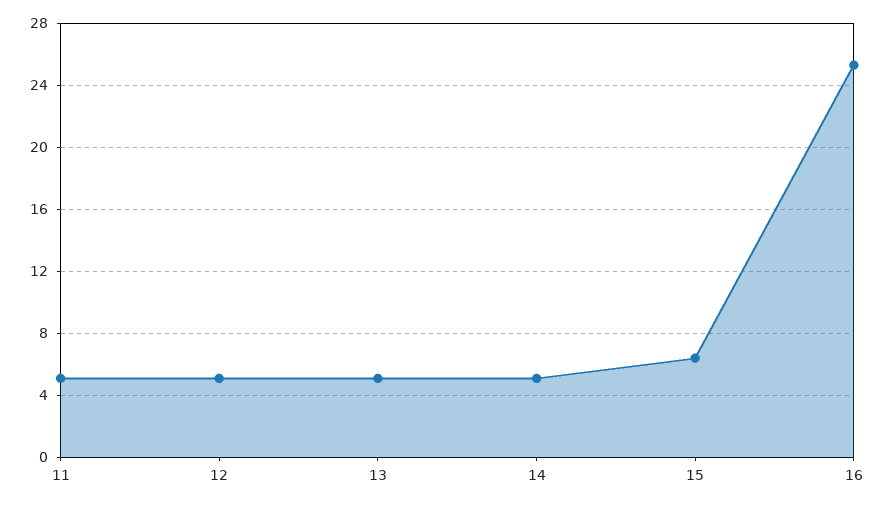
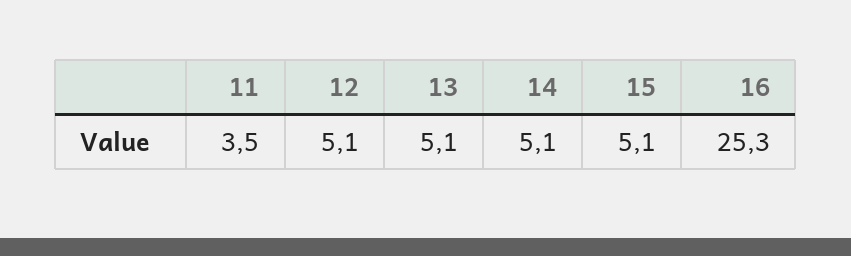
  {
-   "11": 5,
+   "11": 3.5,
    "12": 5.1,
    "13": 5.1,
    "14": 5.1,
-   "15": 6.5,
+   "15": 5.1,
    "16": 25.3
  }

